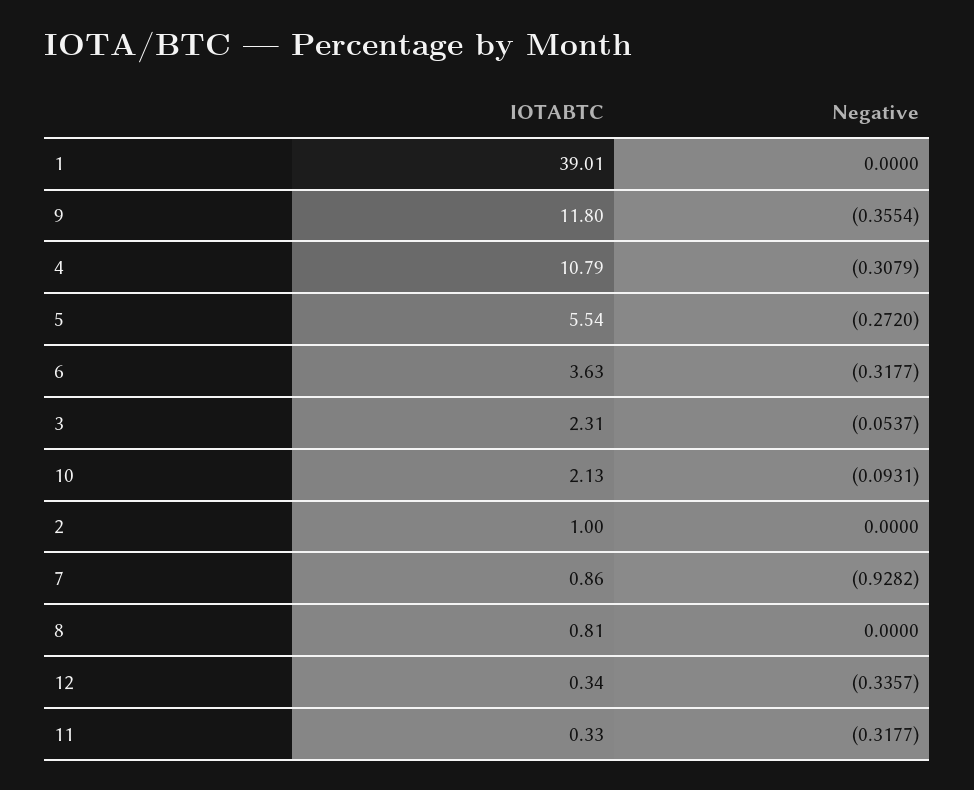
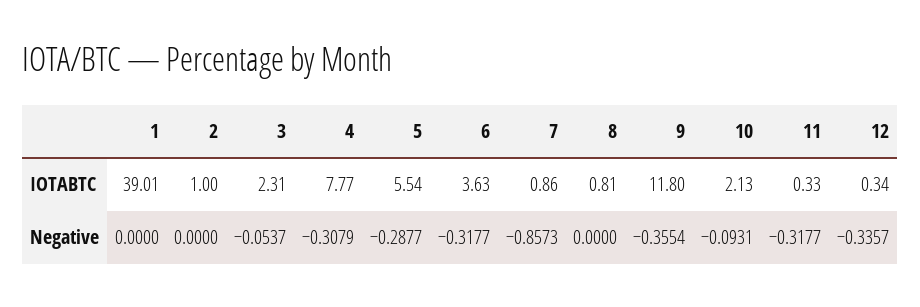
  {
    "IOTABTC": {
      "1": 39.01,
      "9": 11.8,
-     "4": 10.79,
+     "4": 7.77,
      "5": 5.54,
      "6": 3.63,
      "3": 2.31,
      "10": 2.13,
      "2": 1,
      "7": 0.86,
      "8": 0.81,
      "12": 0.34,
      "11": 0.33
    },
    "Negative": {
      "1": 0,
      "9": -0.3554,
      "4": -0.3079,
-     "5": -0.272,
+     "5": -0.2877,
      "6": -0.3177,
      "3": -0.0537,
      "10": -0.0931,
      "2": 0,
-     "7": -0.9282,
+     "7": -0.8573,
      "8": 0,
      "12": -0.3357,
      "11": -0.3177
    }
  }

